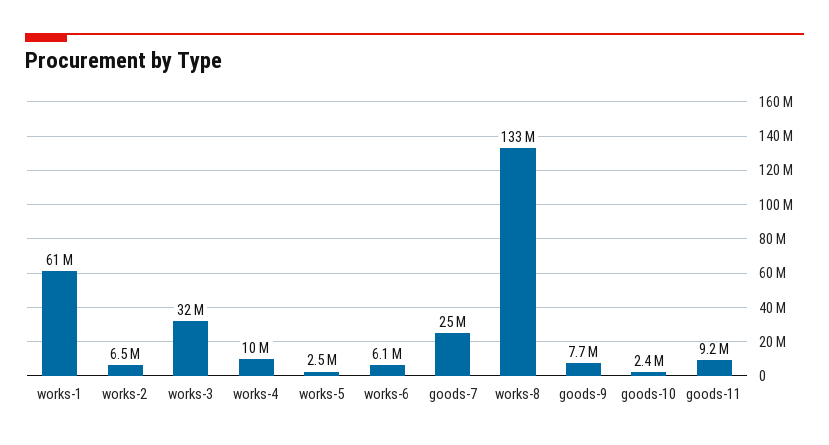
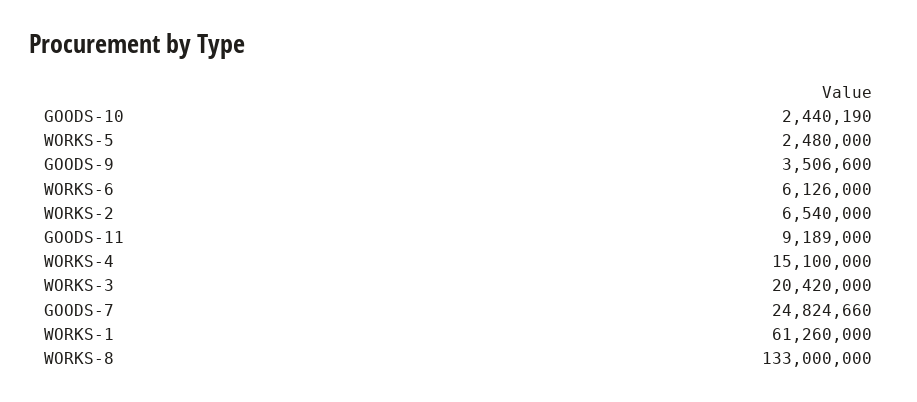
  {
    "works-1": 61260000,
    "works-2": 6540000,
-   "works-3": 32000000,
+   "works-3": 20420000,
-   "works-4": 10000000,
+   "works-4": 15100000,
    "works-5": 2480000,
    "works-6": 6126000,
    "goods-7": 24824660,
    "works-8": 133000000,
-   "goods-9": 7700000,
+   "goods-9": 3506600,
    "goods-10": 2440190,
    "goods-11": 9189000
  }

